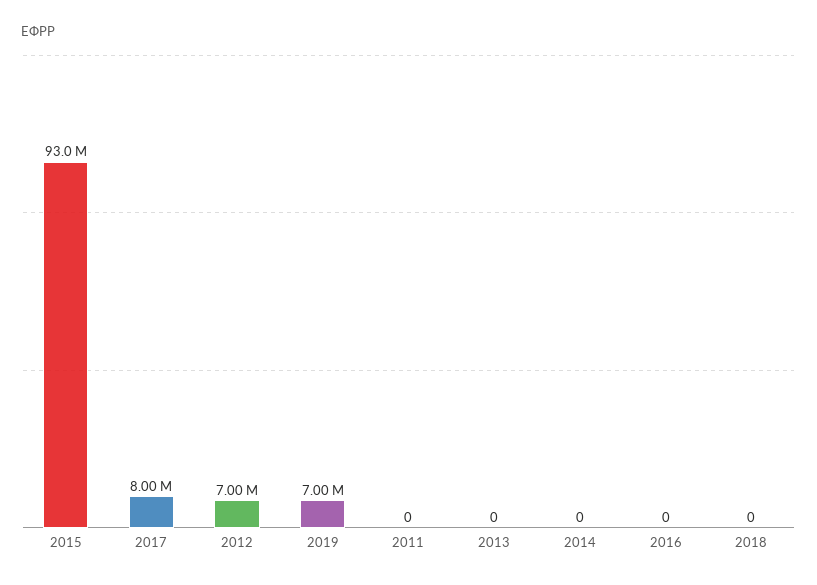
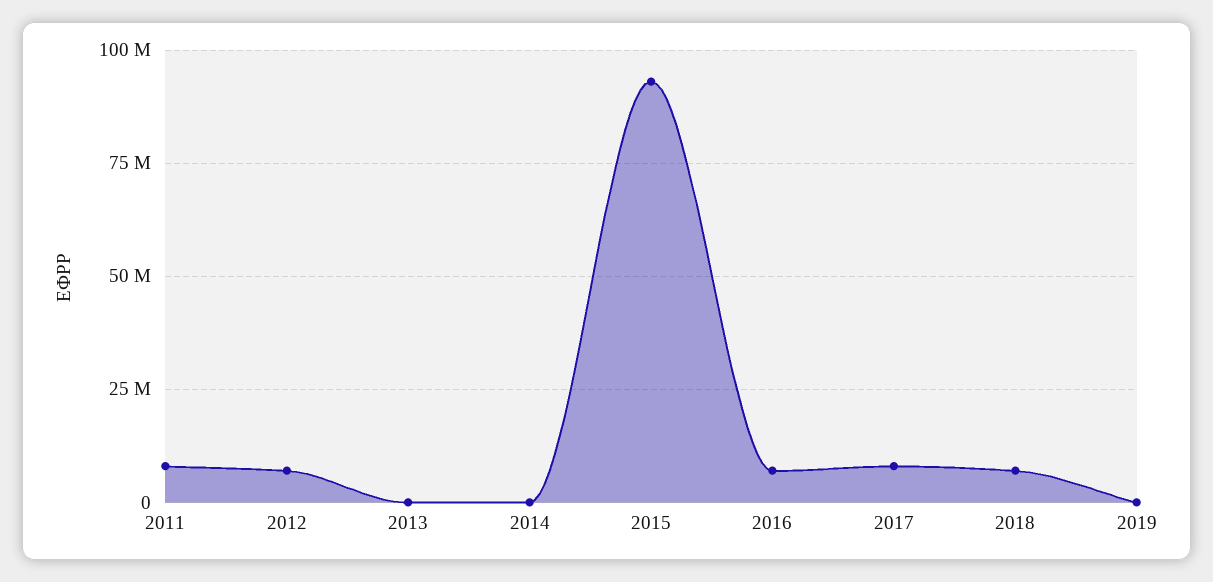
  {
    "2015": 93000000,
    "2017": 8000000,
    "2012": 7000000,
-   "2019": 7000000,
+   "2019": 0,
-   "2011": 0,
+   "2011": 7500000,
    "2013": 0,
    "2014": 0,
-   "2016": 0,
+   "2016": 7500000,
-   "2018": 0
+   "2018": 7500000
  }

